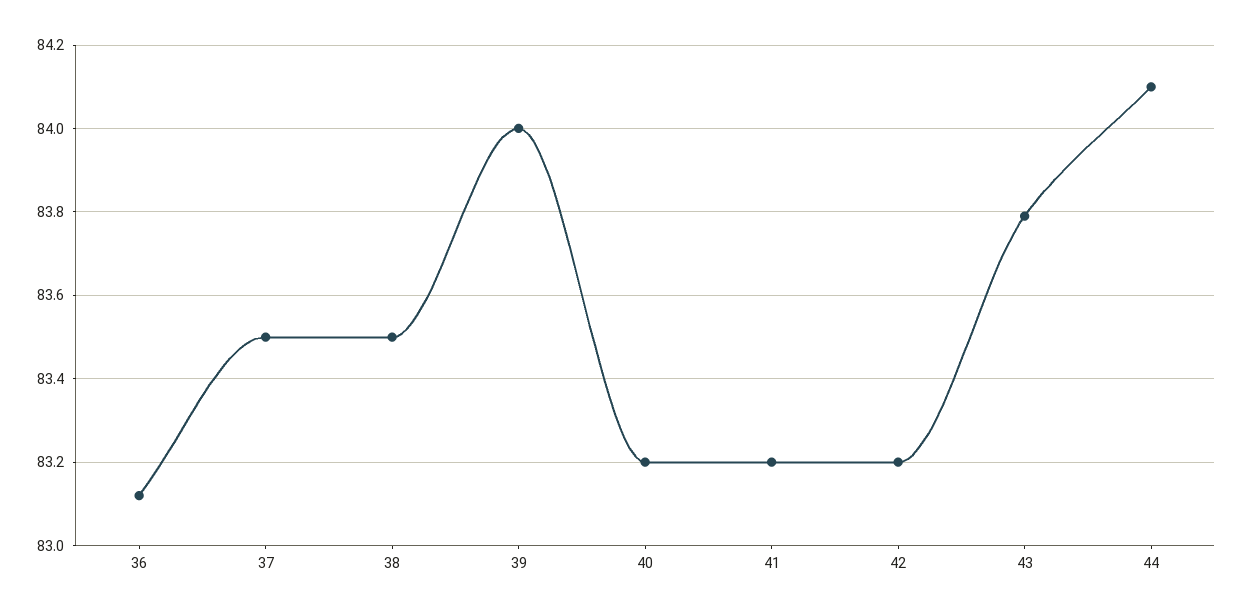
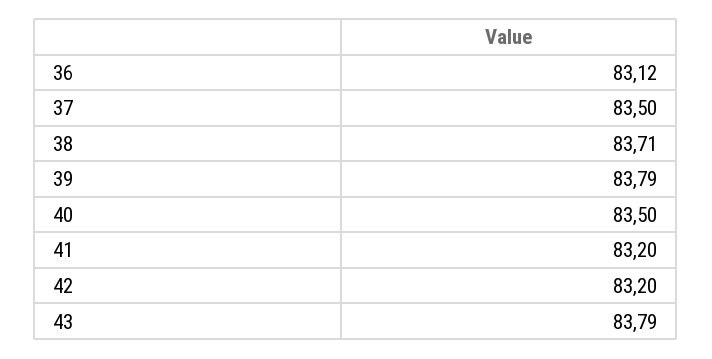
  {
    "36": 83.12,
    "37": 83.5,
-   "38": 83.5,
+   "38": 83.71,
-   "39": 84,
+   "39": 83.79,
-   "40": 83.2,
+   "40": 83.5,
    "41": 83.2,
    "42": 83.2,
-   "43": 83.79,
+   "43": 83.79
-   "44": 84.1
  }

